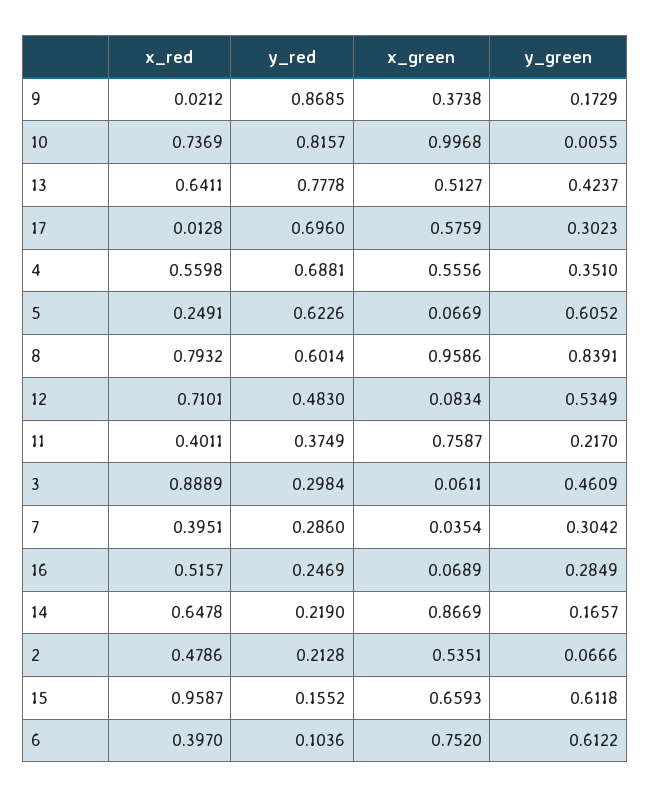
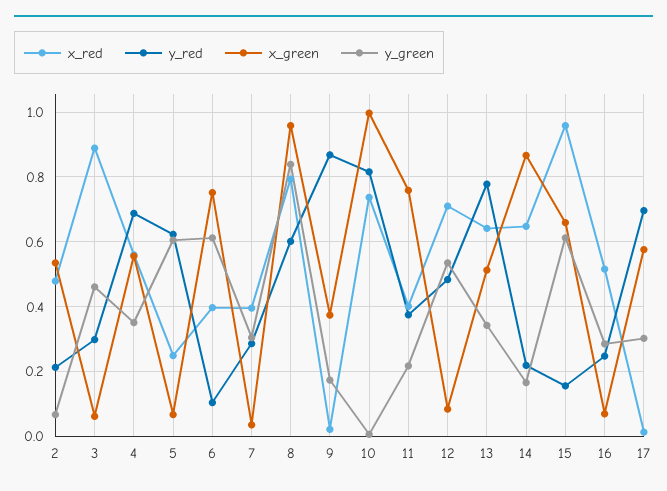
  {
    "x_red": {
      "9": 0.0212,
      "10": 0.7369,
      "13": 0.6411,
      "17": 0.0128,
      "4": 0.5598,
      "5": 0.2491,
      "8": 0.7932,
      "12": 0.7101,
      "11": 0.4011,
      "3": 0.8889,
      "7": 0.3951,
      "16": 0.5157,
      "14": 0.6478,
      "2": 0.4786,
      "15": 0.9587,
      "6": 0.397
    },
    "y_red": {
      "9": 0.8685,
      "10": 0.8157,
      "13": 0.7778,
      "17": 0.696,
      "4": 0.6881,
      "5": 0.6226,
      "8": 0.6014,
      "12": 0.483,
      "11": 0.3749,
      "3": 0.2984,
      "7": 0.286,
      "16": 0.2469,
      "14": 0.219,
      "2": 0.2128,
      "15": 0.1552,
      "6": 0.1036
    },
    "x_green": {
      "9": 0.3738,
      "10": 0.9968,
      "13": 0.5127,
      "17": 0.5759,
      "4": 0.5556,
      "5": 0.0669,
      "8": 0.9586,
      "12": 0.0834,
      "11": 0.7587,
      "3": 0.0611,
      "7": 0.0354,
      "16": 0.0689,
      "14": 0.8669,
      "2": 0.5351,
      "15": 0.6593,
      "6": 0.752
    },
    "y_green": {
      "9": 0.1729,
      "10": 0.0055,
-     "13": 0.4237,
+     "13": 0.34,
      "17": 0.3023,
      "4": 0.351,
      "5": 0.6052,
      "8": 0.8391,
      "12": 0.5349,
      "11": 0.217,
      "3": 0.4609,
      "7": 0.3042,
      "16": 0.2849,
      "14": 0.1657,
      "2": 0.0666,
      "15": 0.6118,
      "6": 0.6122
    }
  }

